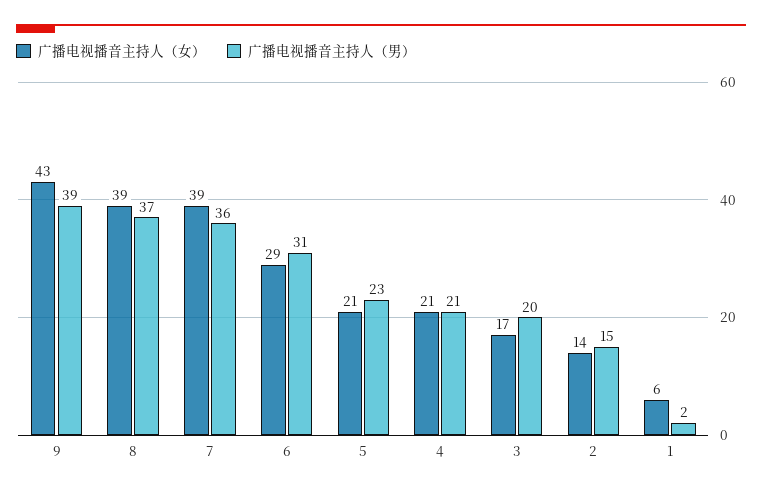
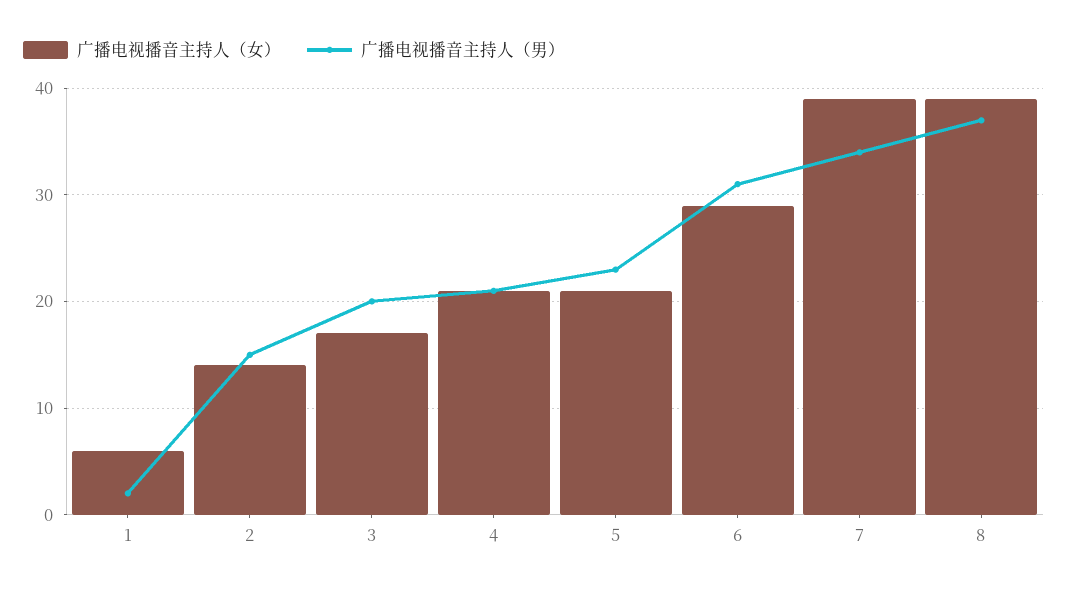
  {
    "广播电视播音主持人（女）": {
-     "9": 43,
      "8": 39,
      "7": 39,
      "6": 29,
      "5": 21,
      "4": 21,
      "3": 17,
      "2": 14,
      "1": 6
    },
    "广播电视播音主持人（男）": {
-     "9": 39,
      "8": 37,
-     "7": 36,
+     "7": 34,
      "6": 31,
      "5": 23,
      "4": 21,
      "3": 20,
      "2": 15,
      "1": 2
    }
  }

